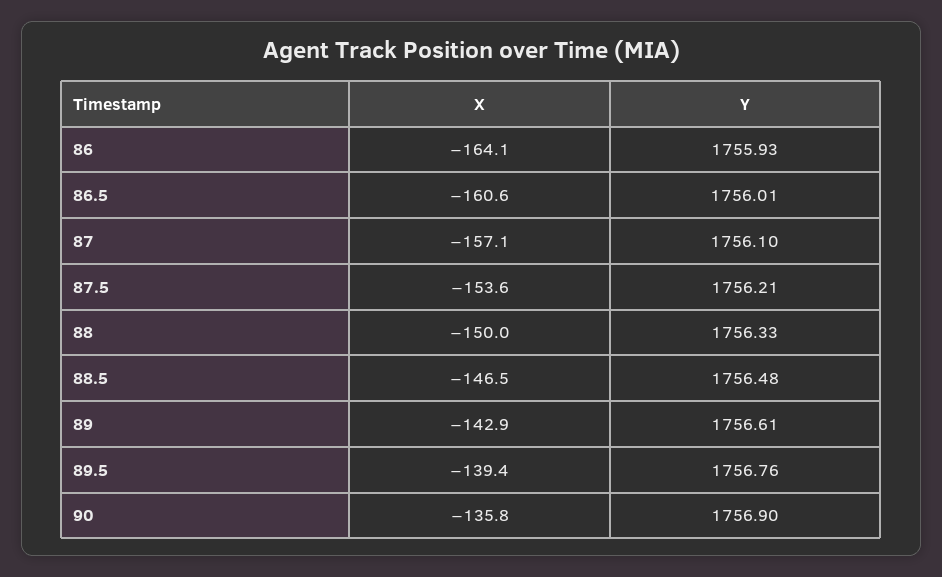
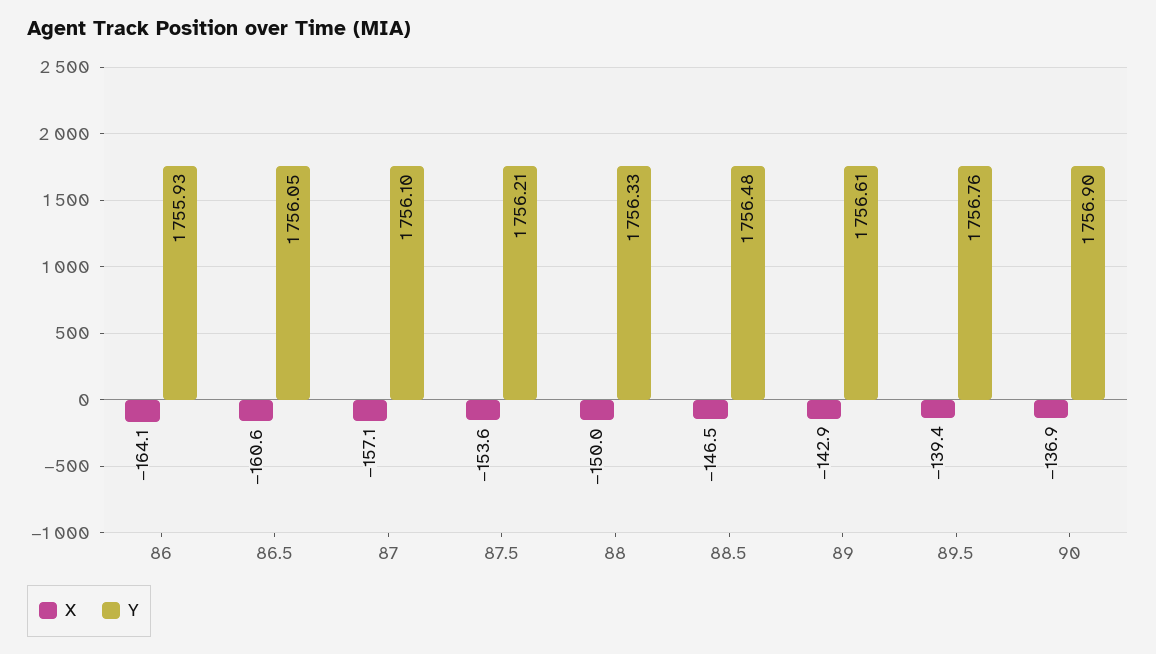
  {
    "X": {
      "86": -164.1,
      "86.5": -160.6,
      "87": -157.1,
      "87.5": -153.6,
      "88": -150,
      "88.5": -146.5,
      "89": -142.9,
      "89.5": -139.4,
-     "90": -135.8
+     "90": -136.9
    },
    "Y": {
      "86": 1755.93,
-     "86.5": 1756.01,
+     "86.5": 1756.05,
      "87": 1756.1,
      "87.5": 1756.21,
      "88": 1756.33,
      "88.5": 1756.48,
      "89": 1756.61,
      "89.5": 1756.76,
      "90": 1756.9
    }
  }

